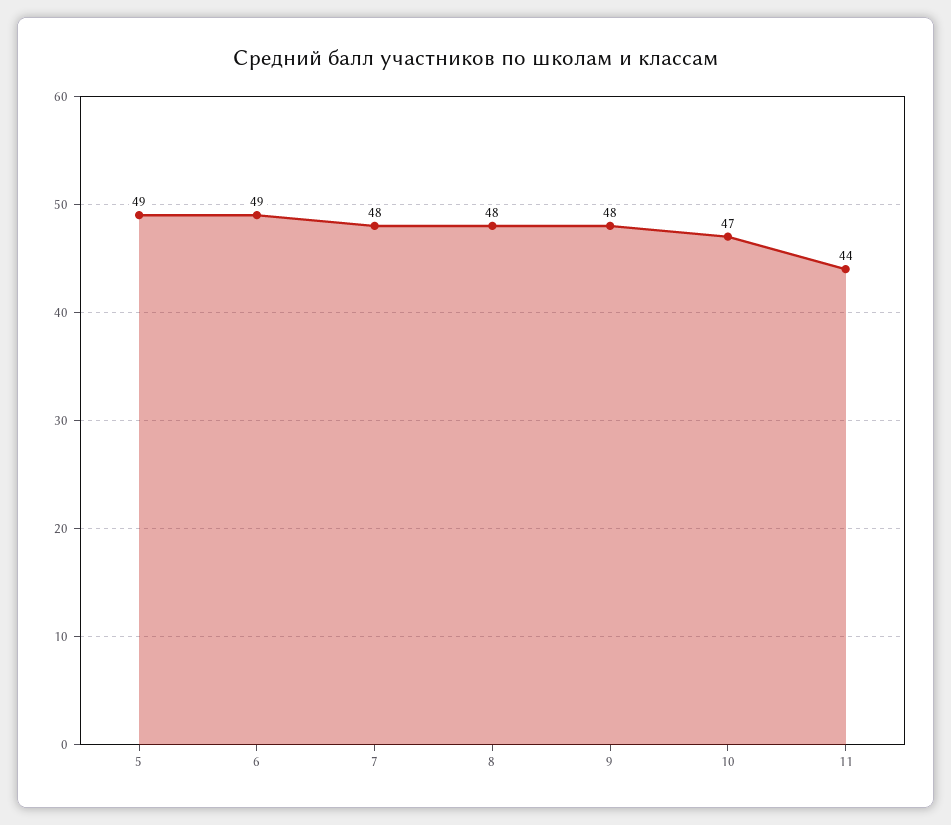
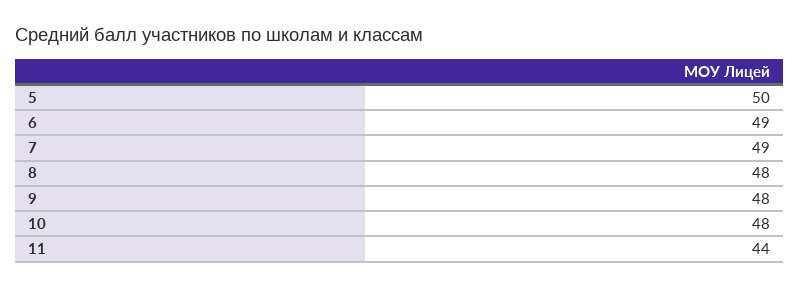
  {
-   "5": 49,
+   "5": 50,
    "6": 49,
-   "7": 48,
+   "7": 49,
    "8": 48,
    "9": 48,
-   "10": 47,
+   "10": 48,
    "11": 44
  }

